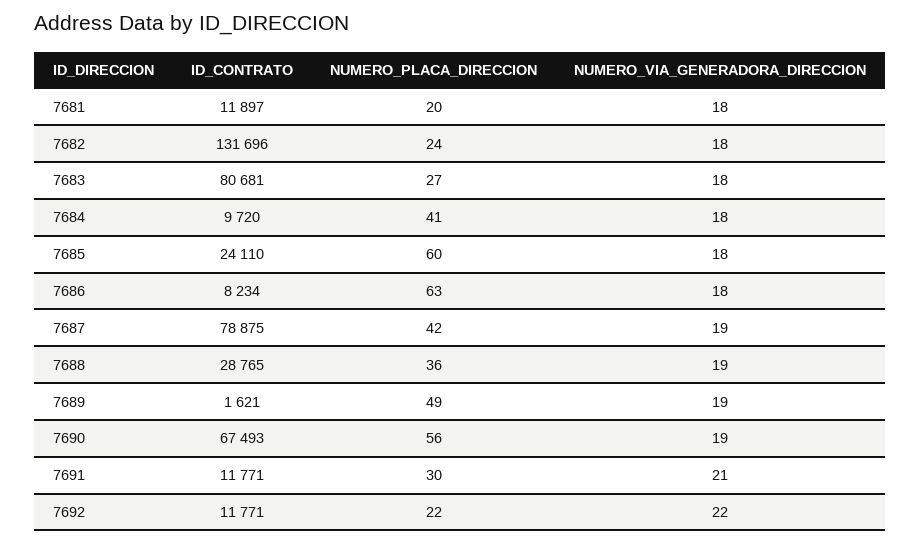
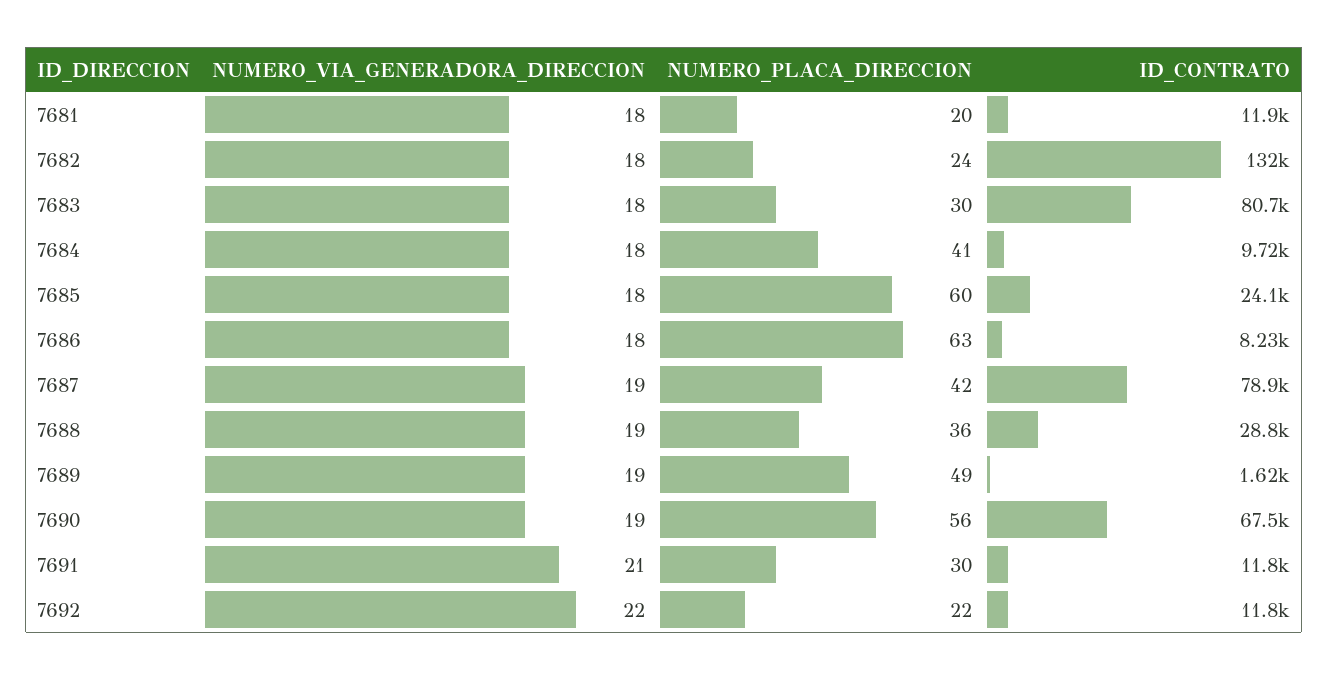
  {
    "ID_CONTRATO": {
      "7681": 11897,
      "7682": 131696,
      "7683": 80681,
      "7684": 9720,
      "7685": 24110,
      "7686": 8234,
      "7687": 78875,
      "7688": 28765,
      "7689": 1621,
      "7690": 67493,
      "7691": 11771,
      "7692": 11771
    },
    "NUMERO_PLACA_DIRECCION": {
      "7681": 20,
      "7682": 24,
-     "7683": 27,
+     "7683": 30,
      "7684": 41,
      "7685": 60,
      "7686": 63,
      "7687": 42,
      "7688": 36,
      "7689": 49,
      "7690": 56,
      "7691": 30,
      "7692": 22
    },
    "NUMERO_VIA_GENERADORA_DIRECCION": {
      "7681": 18,
      "7682": 18,
      "7683": 18,
      "7684": 18,
      "7685": 18,
      "7686": 18,
      "7687": 19,
      "7688": 19,
      "7689": 19,
      "7690": 19,
      "7691": 21,
      "7692": 22
    }
  }

